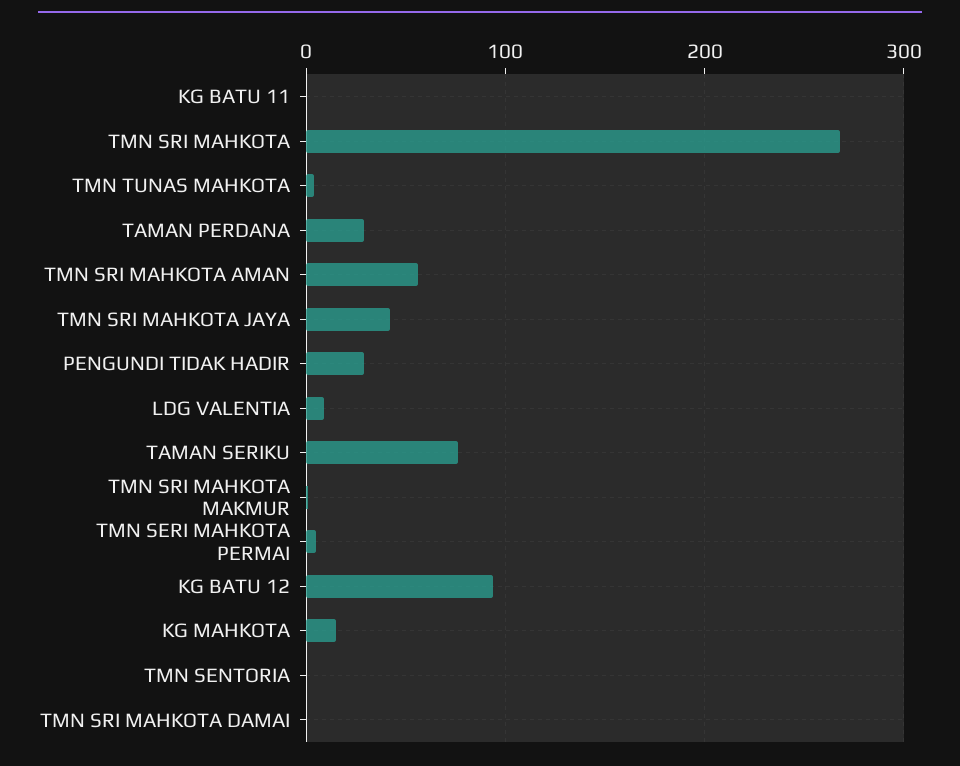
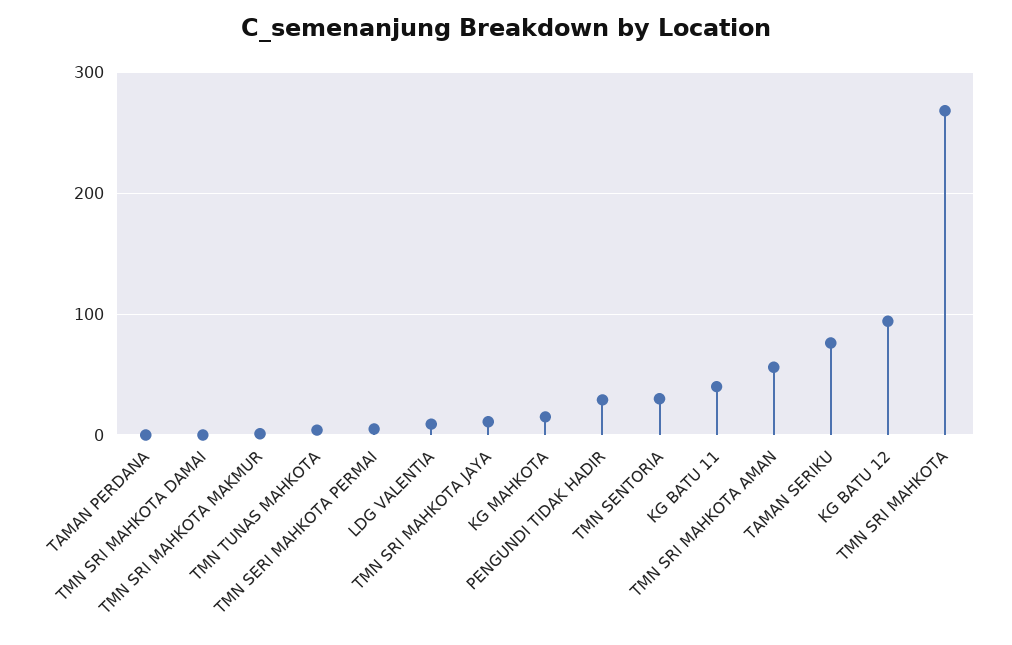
  {
-   "KG BATU 11": 0,
+   "KG BATU 11": 40,
    "TMN SRI MAHKOTA": 270,
    "TMN TUNAS MAHKOTA": 0,
-   "TAMAN PERDANA": 30,
+   "TAMAN PERDANA": 0,
    "TMN SRI MAHKOTA AMAN": 60,
-   "TMN SRI MAHKOTA JAYA": 40,
+   "TMN SRI MAHKOTA JAYA": 10,
    "PENGUNDI TIDAK HADIR": 30,
    "LDG VALENTIA": 10,
    "TAMAN SERIKU": 80,
    "TMN SRI MAHKOTA MAKMUR": 0,
    "TMN SERI MAHKOTA PERMAI": 10,
    "KG BATU 12": 90,
    "KG MAHKOTA": 20,
-   "TMN SENTORIA": 0,
+   "TMN SENTORIA": 30,
    "TMN SRI MAHKOTA DAMAI": 0
  }

